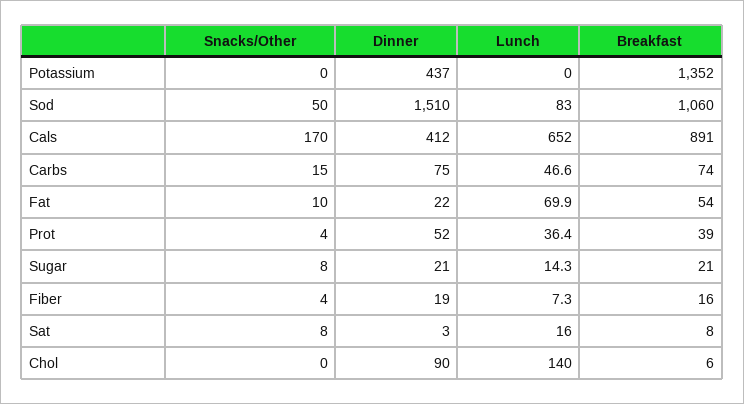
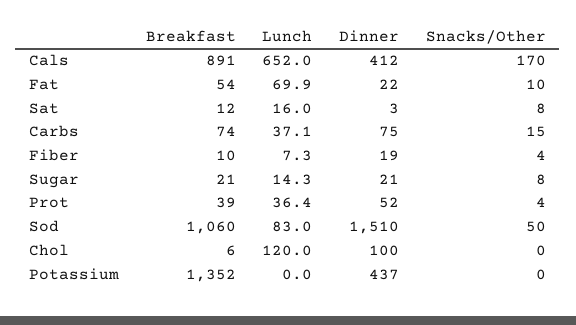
  {
    "Snacks/Other": {
      "Potassium": 0,
      "Sod": 50,
      "Cals": 170,
      "Carbs": 15,
      "Fat": 10,
      "Prot": 4,
      "Sugar": 8,
      "Fiber": 4,
      "Sat": 8,
      "Chol": 0
    },
    "Dinner": {
      "Potassium": 437,
      "Sod": 1510,
      "Cals": 412,
      "Carbs": 75,
      "Fat": 22,
      "Prot": 52,
      "Sugar": 21,
      "Fiber": 19,
      "Sat": 3,
-     "Chol": 90
+     "Chol": 100
    },
    "Lunch": {
      "Potassium": 0,
      "Sod": 83,
      "Cals": 652,
-     "Carbs": 46.6,
+     "Carbs": 37.1,
      "Fat": 69.9,
      "Prot": 36.4,
      "Sugar": 14.3,
      "Fiber": 7.3,
      "Sat": 16,
-     "Chol": 140
+     "Chol": 120
    },
    "Breakfast": {
      "Potassium": 1352,
      "Sod": 1060,
      "Cals": 891,
      "Carbs": 74,
      "Fat": 54,
      "Prot": 39,
      "Sugar": 21,
-     "Fiber": 16,
+     "Fiber": 10,
-     "Sat": 8,
+     "Sat": 12,
      "Chol": 6
    }
  }

